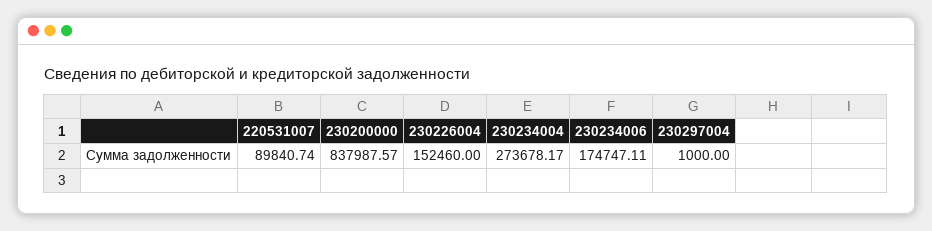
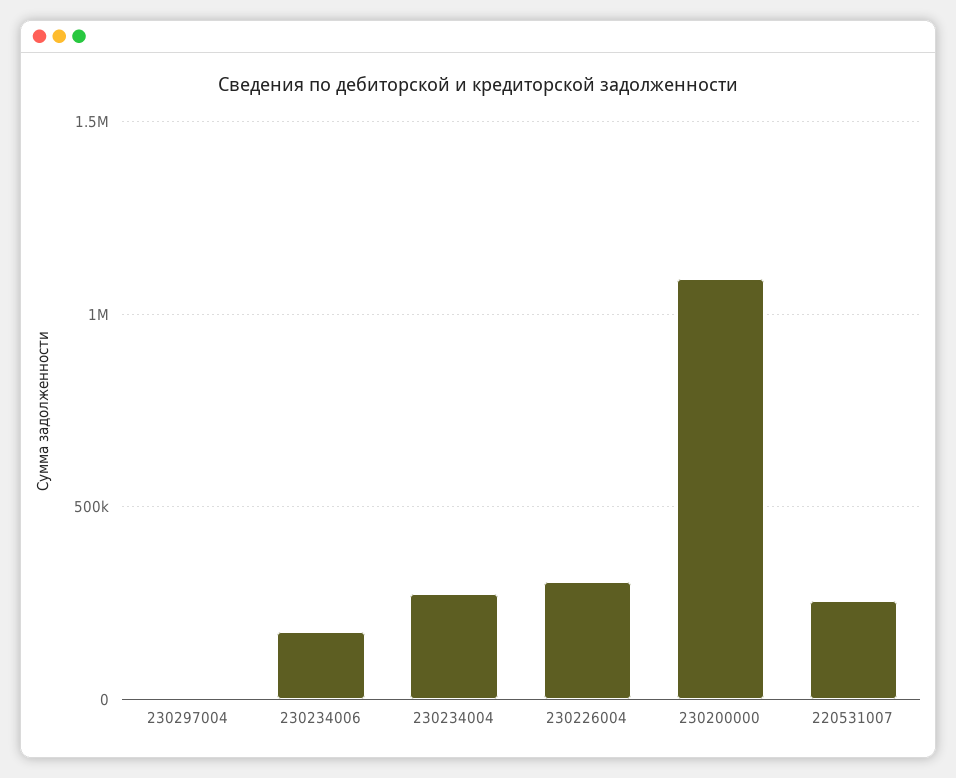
  {
-   "220531007": 89840.74,
+   "220531007": 250000,
-   "230200000": 837987.57,
+   "230200000": 1100000,
-   "230226004": 152460,
+   "230226004": 300000,
    "230234004": 273678.17,
    "230234006": 174747.11,
    "230297004": 1000
  }

